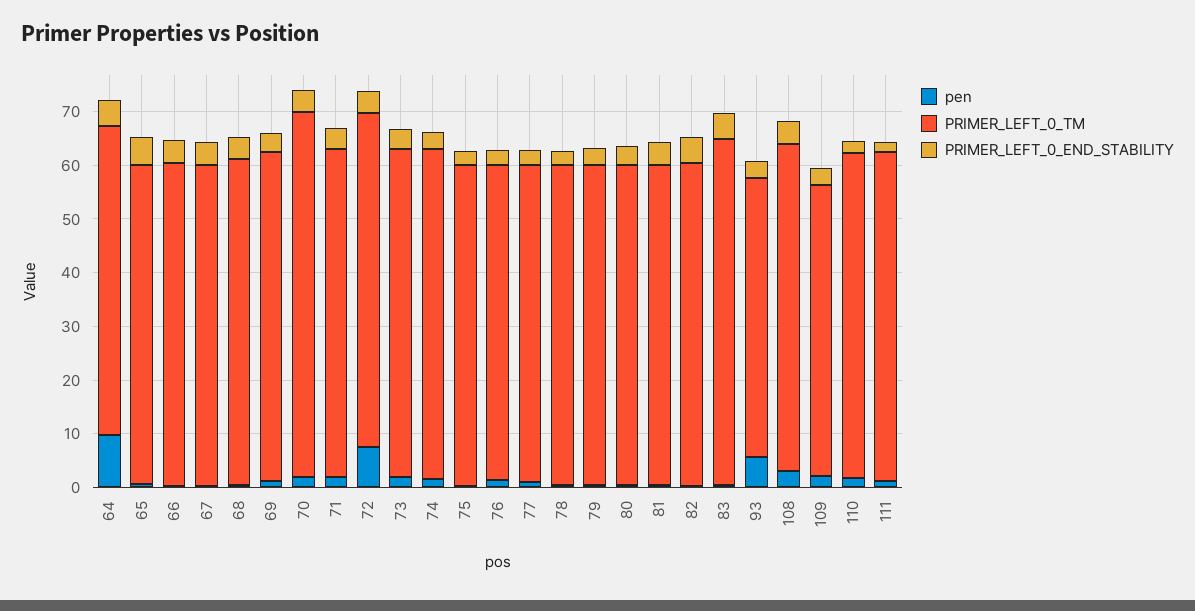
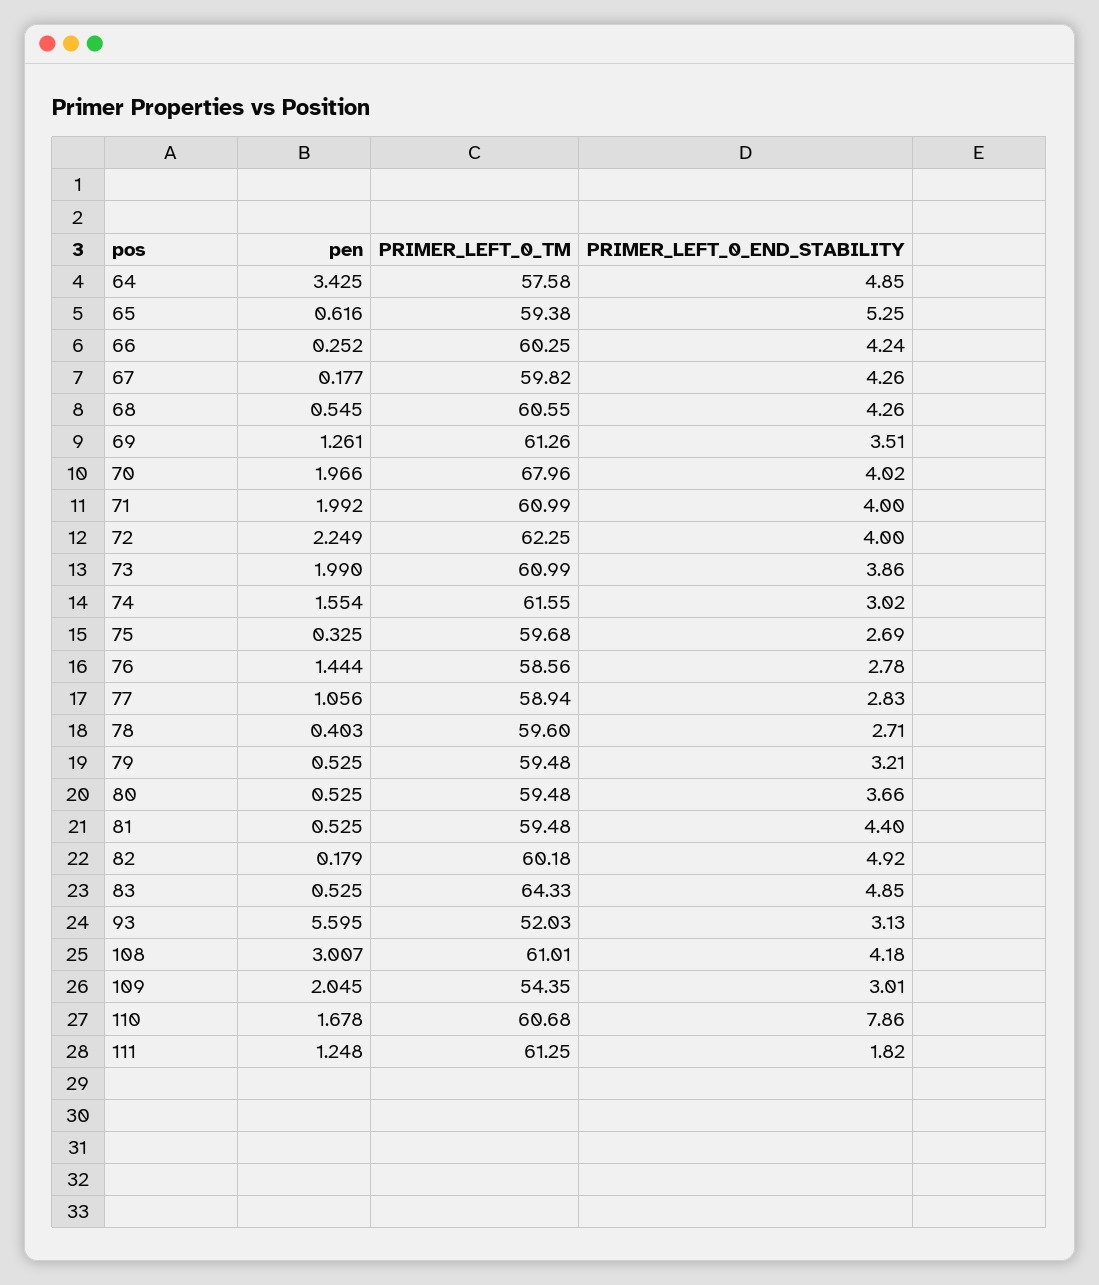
  {
    "pen": {
-     "64": 10,
+     "64": 3.425,
      "65": 0.616,
      "66": 0.252,
      "67": 0.177,
      "68": 0.545,
      "69": 1.261,
      "70": 1.966,
      "71": 1.992,
-     "72": 8,
+     "72": 2.249,
      "73": 1.99,
      "74": 1.554,
      "75": 0.325,
      "76": 1.444,
      "77": 1.056,
      "78": 0.403,
      "79": 0.525,
      "80": 0.525,
      "81": 0.525,
      "82": 0.179,
      "83": 0.525,
      "93": 5.595,
      "108": 3.007,
      "109": 2.045,
      "110": 1.678,
      "111": 1.248
    },
    "PRIMER_LEFT_0_TM": {
      "64": 57.58,
      "65": 59.38,
      "66": 60.25,
      "67": 59.82,
      "68": 60.55,
      "69": 61.26,
      "70": 67.96,
      "71": 60.99,
      "72": 62.25,
      "73": 60.99,
      "74": 61.55,
      "75": 59.68,
      "76": 58.56,
      "77": 58.94,
      "78": 59.6,
      "79": 59.48,
      "80": 59.48,
      "81": 59.48,
      "82": 60.18,
      "83": 64.33,
      "93": 52.03,
      "108": 61.01,
      "109": 54.35,
      "110": 60.68,
      "111": 61.25
    },
    "PRIMER_LEFT_0_END_STABILITY": {
      "64": 4.85,
      "65": 5.25,
      "66": 4.24,
      "67": 4.26,
      "68": 4.26,
      "69": 3.51,
      "70": 4.02,
      "71": 4,
      "72": 4,
      "73": 3.86,
      "74": 3.02,
      "75": 2.69,
      "76": 2.78,
      "77": 2.83,
      "78": 2.71,
      "79": 3.21,
      "80": 3.66,
      "81": 4.4,
      "82": 4.92,
      "83": 4.85,
      "93": 3.13,
      "108": 4.18,
      "109": 3.01,
-     "110": 2,
+     "110": 7.86,
      "111": 1.82
    }
  }

